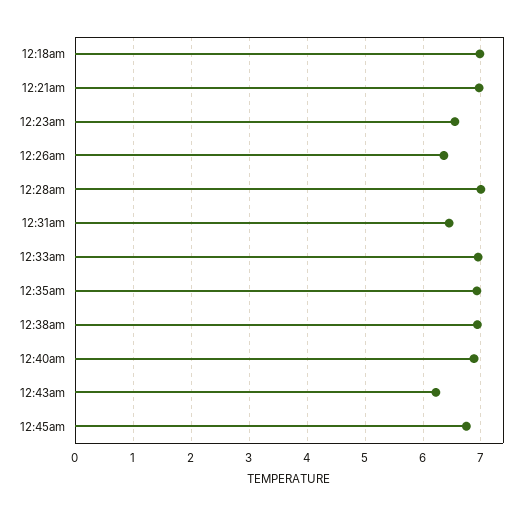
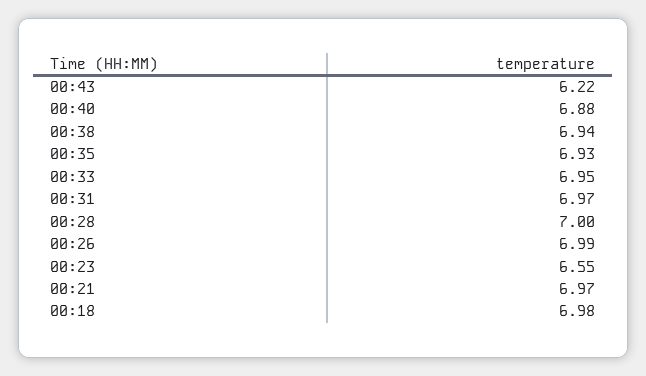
  {
    "12:18am": 6.98,
    "12:21am": 6.97,
    "12:23am": 6.55,
-   "12:26am": 6.4,
+   "12:26am": 6.99,
    "12:28am": 7,
-   "12:31am": 6.4,
+   "12:31am": 6.97,
    "12:33am": 6.95,
    "12:35am": 6.93,
    "12:38am": 6.94,
    "12:40am": 6.88,
-   "12:43am": 6.22,
+   "12:43am": 6.22
-   "12:45am": 6.8
  }

